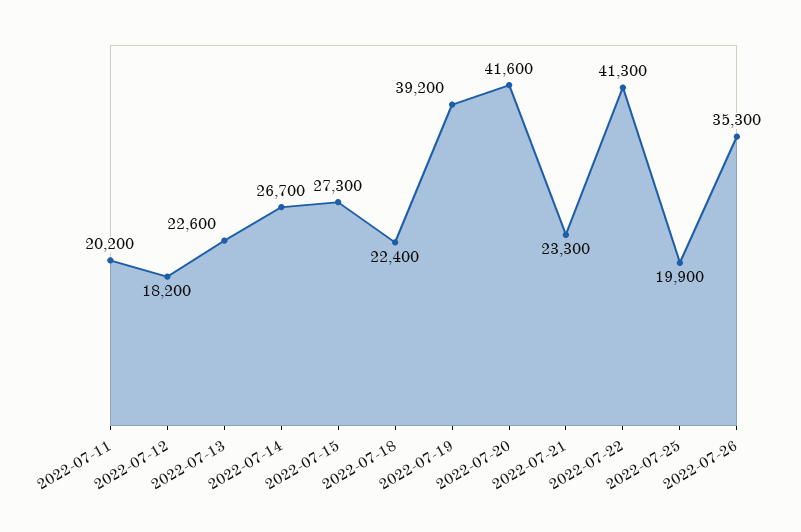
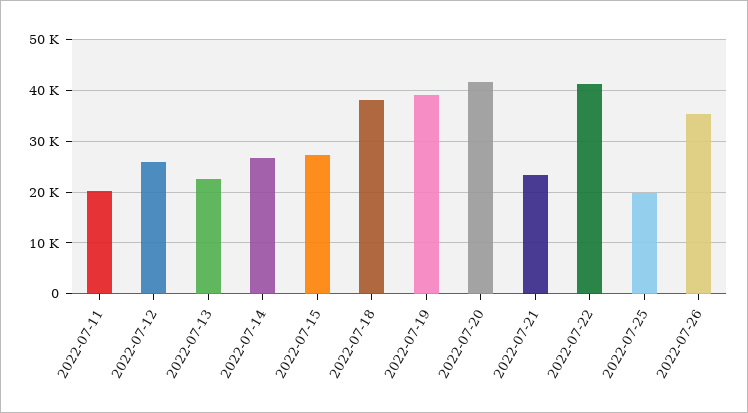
  {
    "2022-07-11": 20200,
-   "2022-07-12": 18200,
+   "2022-07-12": 26000,
    "2022-07-13": 22600,
    "2022-07-14": 26700,
    "2022-07-15": 27300,
-   "2022-07-18": 22400,
+   "2022-07-18": 38000,
    "2022-07-19": 39200,
    "2022-07-20": 41600,
    "2022-07-21": 23300,
    "2022-07-22": 41300,
    "2022-07-25": 19900,
    "2022-07-26": 35300
  }

